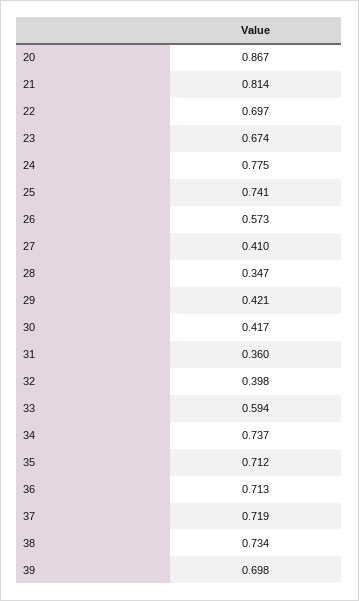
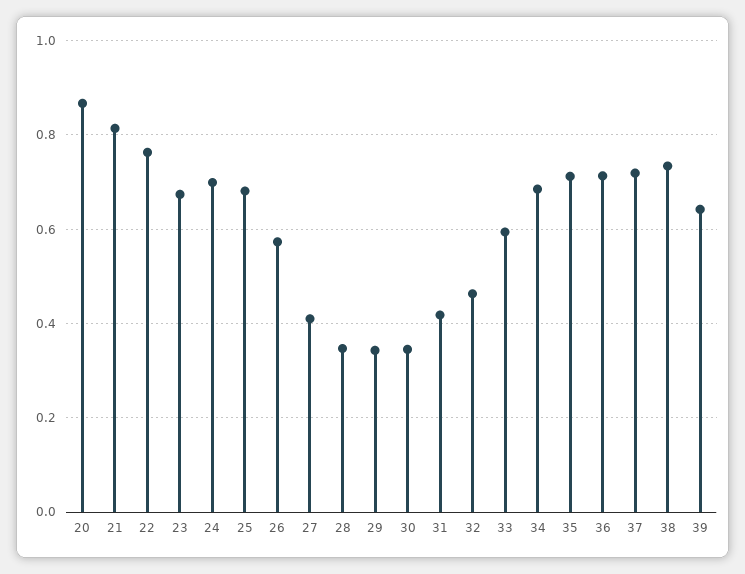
  {
    "20": 0.867,
    "21": 0.814,
-   "22": 0.697,
+   "22": 0.76,
    "23": 0.674,
-   "24": 0.775,
+   "24": 0.7,
-   "25": 0.741,
+   "25": 0.68,
    "26": 0.573,
    "27": 0.41,
    "28": 0.347,
-   "29": 0.421,
+   "29": 0.34,
-   "30": 0.417,
+   "30": 0.34,
-   "31": 0.36,
+   "31": 0.42,
-   "32": 0.398,
+   "32": 0.46,
    "33": 0.594,
-   "34": 0.737,
+   "34": 0.68,
    "35": 0.712,
    "36": 0.713,
    "37": 0.719,
    "38": 0.734,
-   "39": 0.698
+   "39": 0.64
  }

